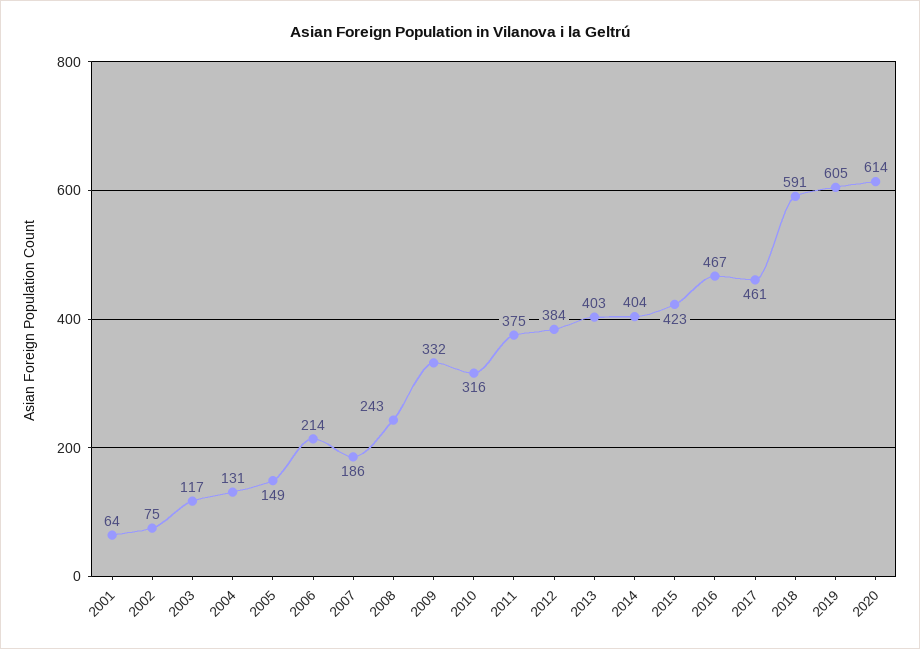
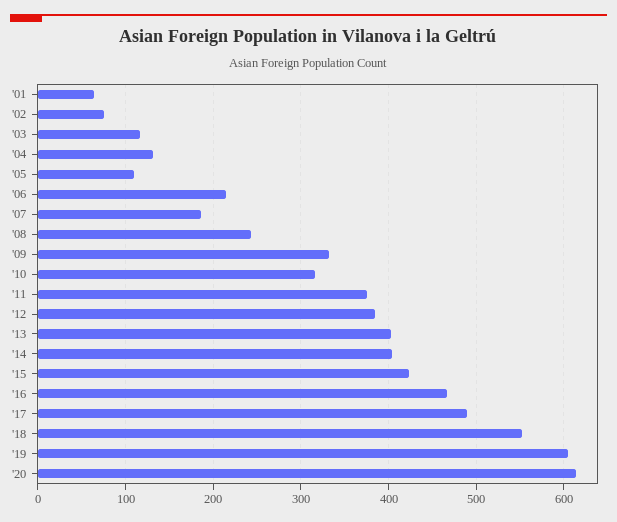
  {
    "2001": 64,
    "2002": 75,
    "2003": 117,
    "2004": 131,
-   "2005": 149,
+   "2005": 110,
    "2006": 214,
    "2007": 186,
    "2008": 243,
    "2009": 332,
    "2010": 316,
    "2011": 375,
    "2012": 384,
    "2013": 403,
    "2014": 404,
    "2015": 423,
    "2016": 467,
-   "2017": 461,
+   "2017": 490,
-   "2018": 591,
+   "2018": 550,
    "2019": 605,
    "2020": 614
  }

